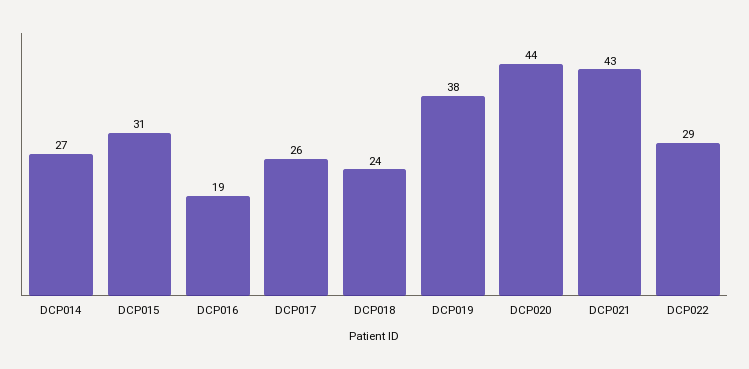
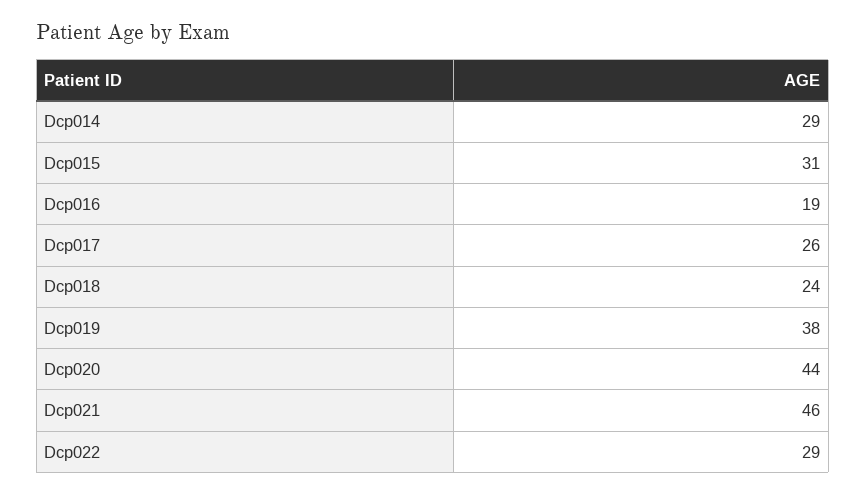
  {
-   "DCP014": 27,
+   "DCP014": 29,
    "DCP015": 31,
    "DCP016": 19,
    "DCP017": 26,
    "DCP018": 24,
    "DCP019": 38,
    "DCP020": 44,
-   "DCP021": 43,
+   "DCP021": 46,
    "DCP022": 29
  }

